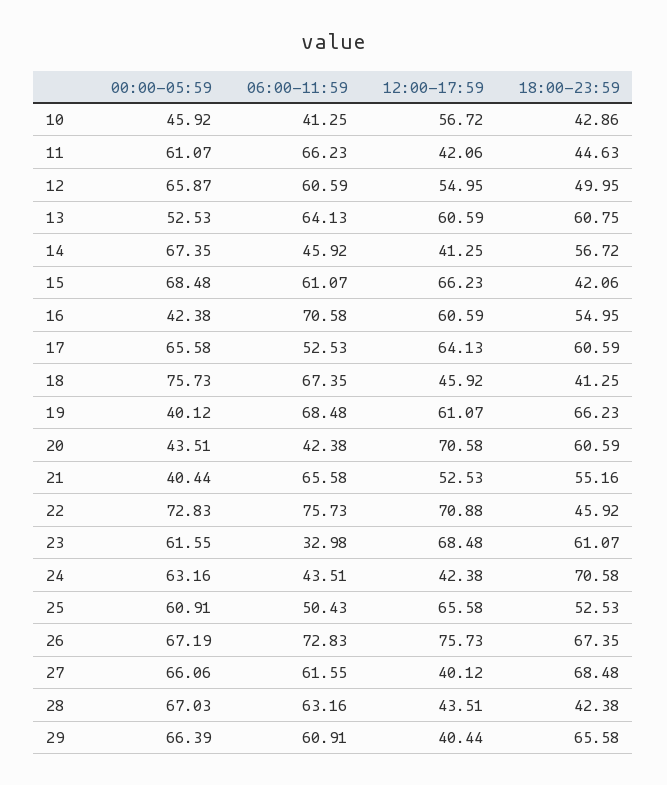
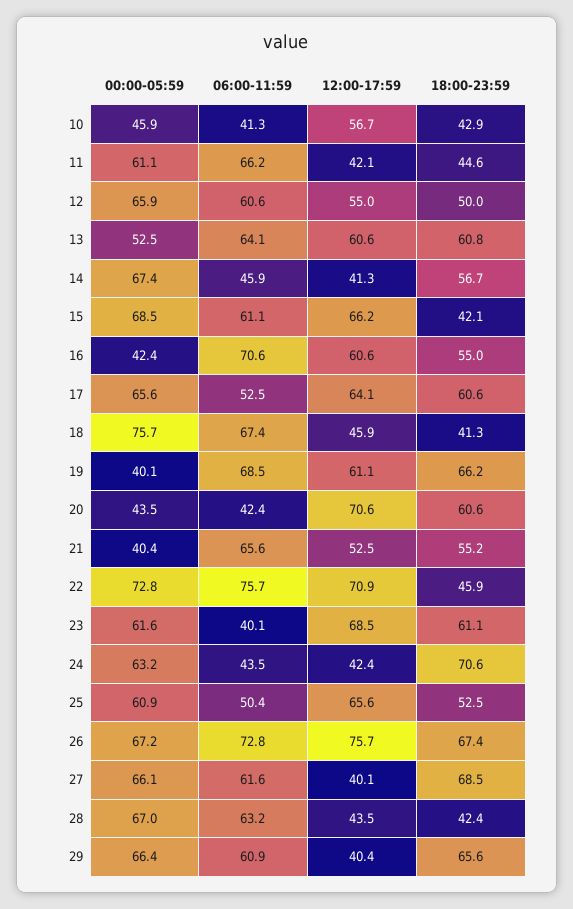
  {
    "00:00-05:59": {
      "10": 45.92,
      "11": 61.07,
      "12": 65.87,
      "13": 52.53,
      "14": 67.35,
      "15": 68.48,
      "16": 42.38,
      "17": 65.58,
      "18": 75.73,
      "19": 40.12,
      "20": 43.51,
      "21": 40.44,
      "22": 72.83,
      "23": 61.55,
      "24": 63.16,
      "25": 60.91,
      "26": 67.19,
      "27": 66.06,
      "28": 67.03,
      "29": 66.39
    },
    "06:00-11:59": {
      "10": 41.25,
      "11": 66.23,
      "12": 60.59,
      "13": 64.13,
      "14": 45.92,
      "15": 61.07,
      "16": 70.58,
      "17": 52.53,
      "18": 67.35,
      "19": 68.48,
      "20": 42.38,
      "21": 65.58,
      "22": 75.73,
-     "23": 32.98,
+     "23": 40.1,
      "24": 43.51,
      "25": 50.43,
      "26": 72.83,
      "27": 61.55,
      "28": 63.16,
      "29": 60.91
    },
    "12:00-17:59": {
      "10": 56.72,
      "11": 42.06,
      "12": 54.95,
      "13": 60.59,
      "14": 41.25,
      "15": 66.23,
      "16": 60.59,
      "17": 64.13,
      "18": 45.92,
      "19": 61.07,
      "20": 70.58,
      "21": 52.53,
      "22": 70.88,
      "23": 68.48,
      "24": 42.38,
      "25": 65.58,
      "26": 75.73,
      "27": 40.12,
      "28": 43.51,
      "29": 40.44
    },
    "18:00-23:59": {
      "10": 42.86,
      "11": 44.63,
      "12": 49.95,
      "13": 60.75,
      "14": 56.72,
      "15": 42.06,
      "16": 54.95,
      "17": 60.59,
      "18": 41.25,
      "19": 66.23,
      "20": 60.59,
      "21": 55.16,
      "22": 45.92,
      "23": 61.07,
      "24": 70.58,
      "25": 52.53,
      "26": 67.35,
      "27": 68.48,
      "28": 42.38,
      "29": 65.58
    }
  }

